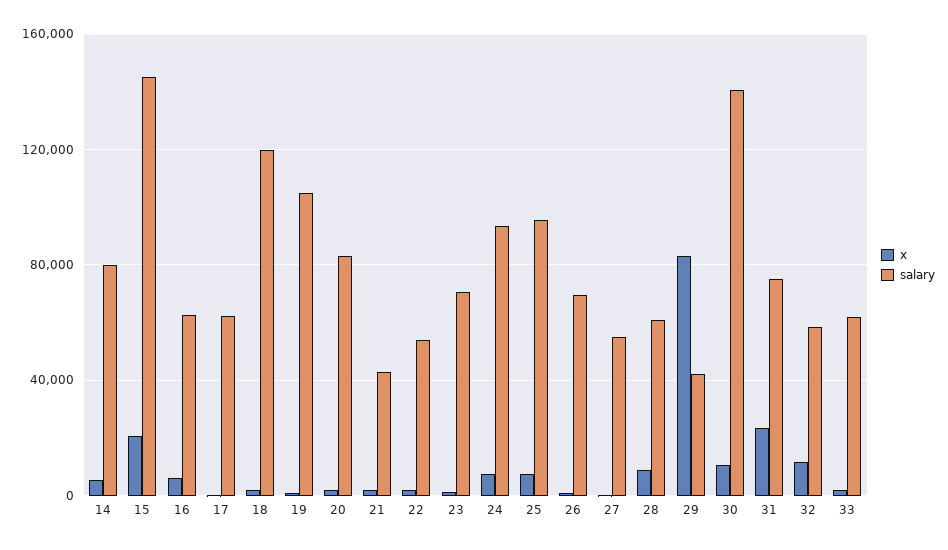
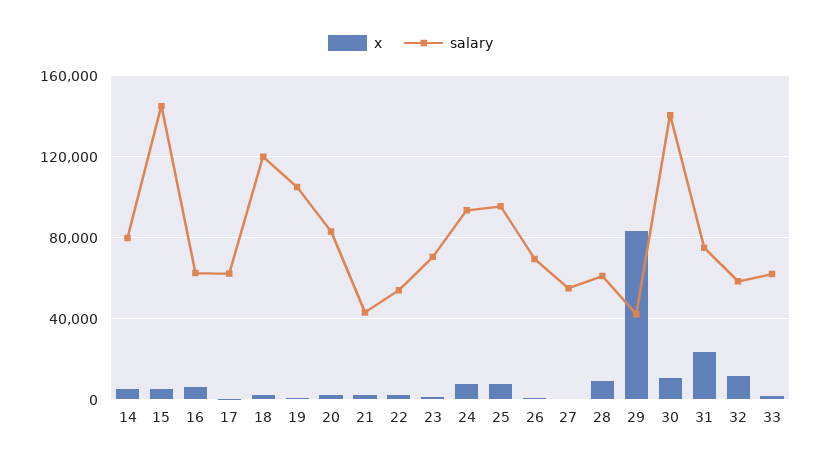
  {
    "x": {
      "14": 5000,
-     "15": 20000,
+     "15": 5000,
      "16": 5000,
      "17": 0,
      "18": 0,
      "19": 0,
      "20": 0,
      "21": 0,
      "22": 0,
      "23": 0,
      "24": 10000,
      "25": 10000,
      "26": 0,
      "27": 0,
      "28": 10000,
      "29": 85000,
      "30": 10000,
      "31": 25000,
      "32": 10000,
      "33": 0
    },
    "salary": {
      "14": 80000,
      "15": 145000,
      "16": 65000,
      "17": 60000,
      "18": 120000,
      "19": 105000,
      "20": 85000,
      "21": 45000,
      "22": 55000,
      "23": 70000,
      "24": 95000,
      "25": 95000,
      "26": 70000,
      "27": 55000,
      "28": 60000,
      "29": 40000,
      "30": 140000,
      "31": 75000,
      "32": 60000,
      "33": 60000
    }
  }

